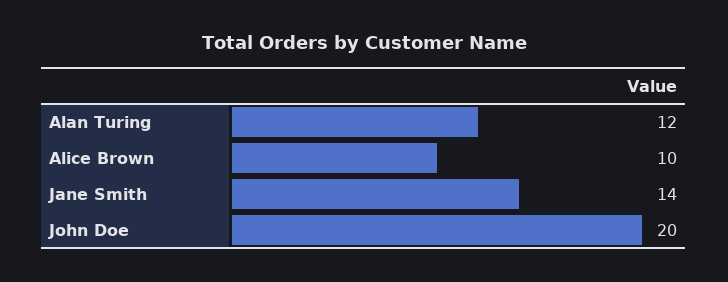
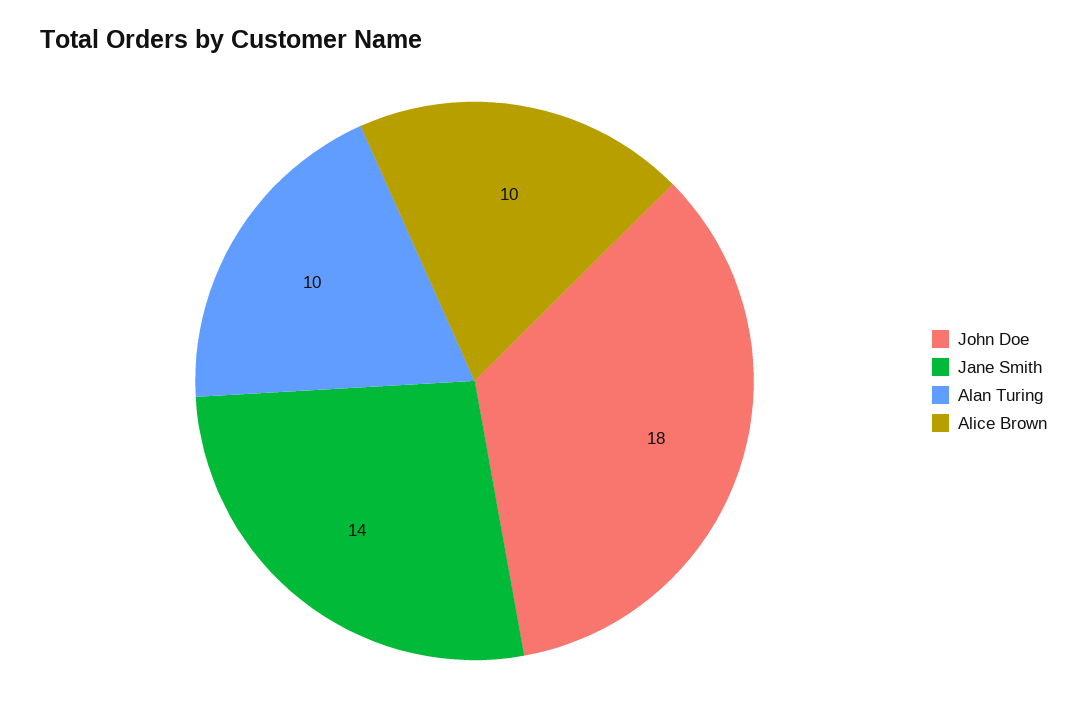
  {
-   "Alan Turing": 12,
+   "Alan Turing": 10,
    "Alice Brown": 10,
    "Jane Smith": 14,
-   "John Doe": 20
+   "John Doe": 18
  }

